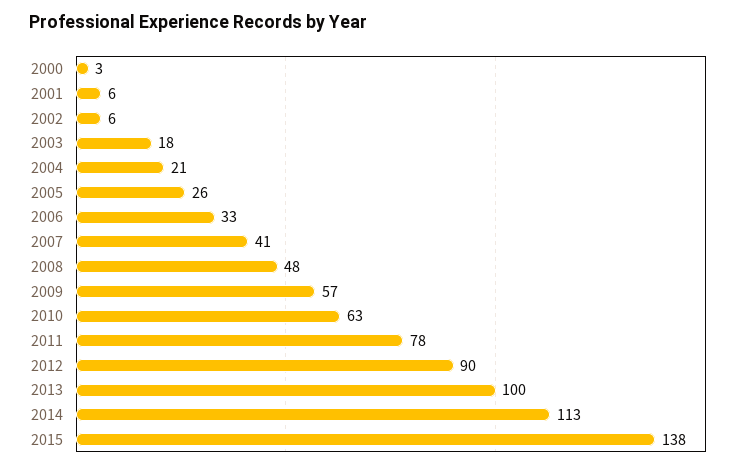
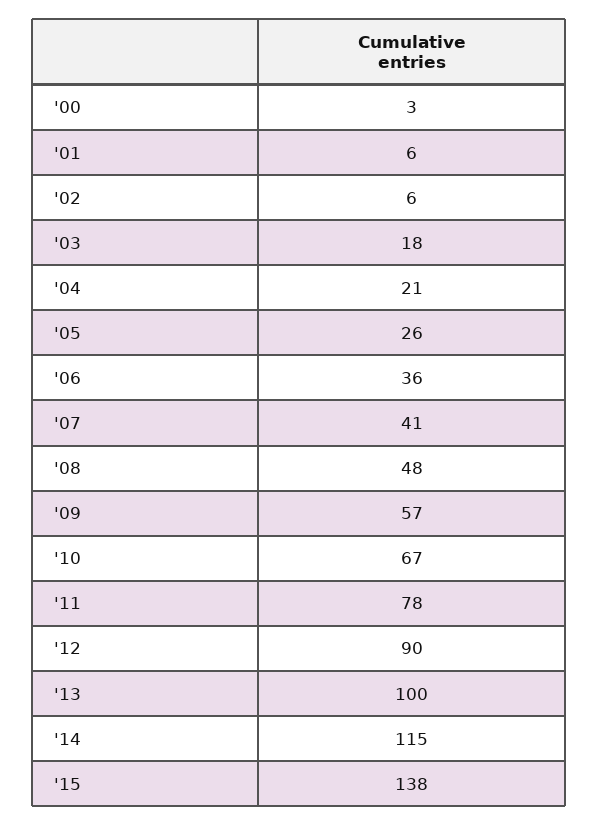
  {
    "2000": 3,
    "2001": 6,
    "2002": 6,
    "2003": 18,
    "2004": 21,
    "2005": 26,
-   "2006": 33,
+   "2006": 36,
    "2007": 41,
    "2008": 48,
    "2009": 57,
-   "2010": 63,
+   "2010": 67,
    "2011": 78,
    "2012": 90,
    "2013": 100,
-   "2014": 113,
+   "2014": 115,
    "2015": 138
  }

